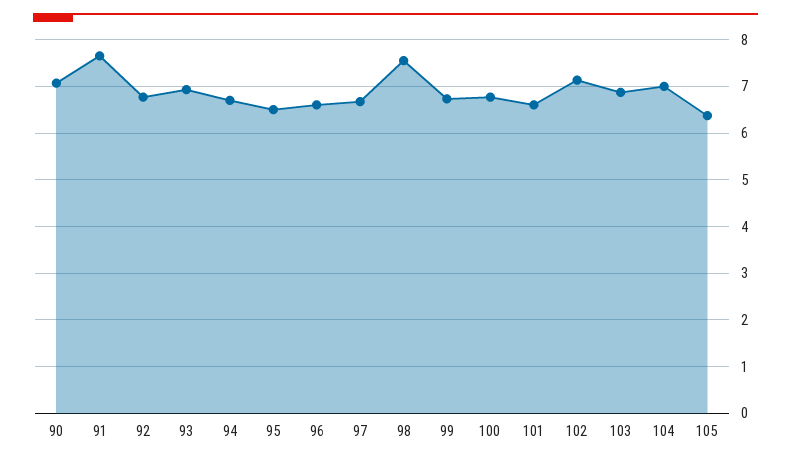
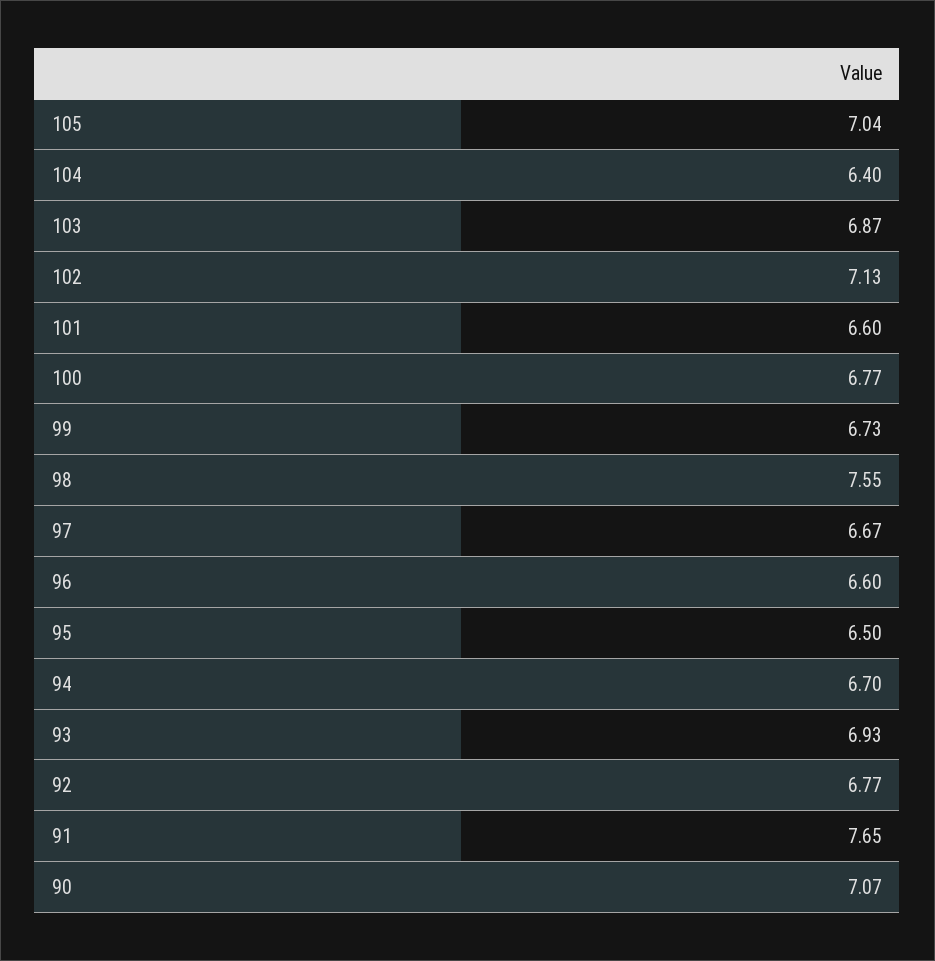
  {
    "90": 7.07,
    "91": 7.65,
    "92": 6.77,
    "93": 6.93,
    "94": 6.7,
    "95": 6.5,
    "96": 6.6,
    "97": 6.67,
    "98": 7.55,
    "99": 6.73,
    "100": 6.77,
    "101": 6.6,
    "102": 7.13,
    "103": 6.87,
-   "104": 7,
+   "104": 6.4,
-   "105": 6.4
+   "105": 7.04
  }

